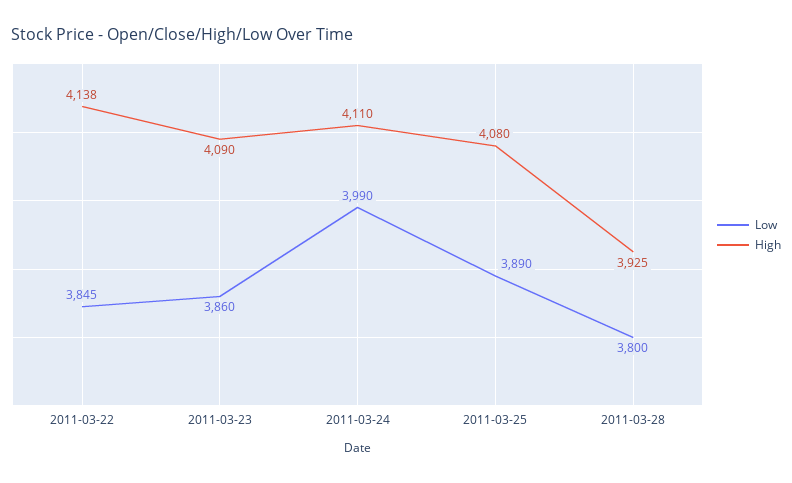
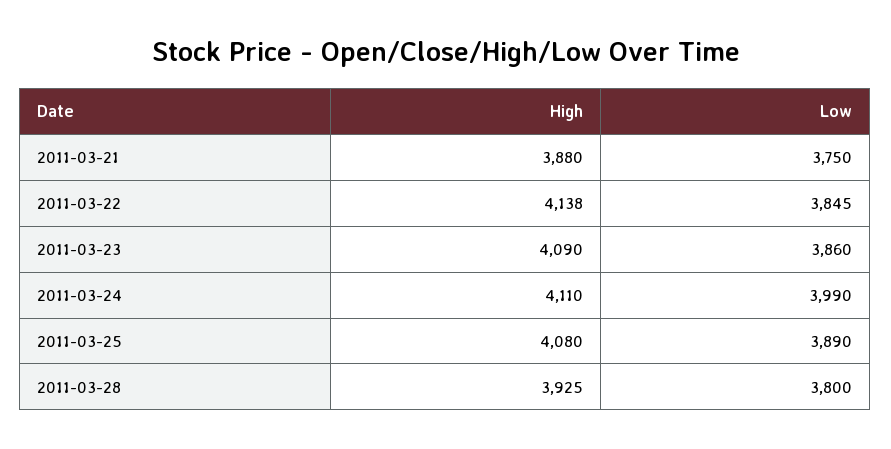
  {
    "Low": {
      "2011-03-22": 3845,
      "2011-03-23": 3860,
      "2011-03-24": 3990,
      "2011-03-25": 3890,
-     "2011-03-28": 3800
+     "2011-03-28": 3800,
+     "2011-03-21": 3750
    },
    "High": {
      "2011-03-22": 4138,
      "2011-03-23": 4090,
      "2011-03-24": 4110,
      "2011-03-25": 4080,
-     "2011-03-28": 3925
+     "2011-03-28": 3925,
+     "2011-03-21": 3880
    }
  }

